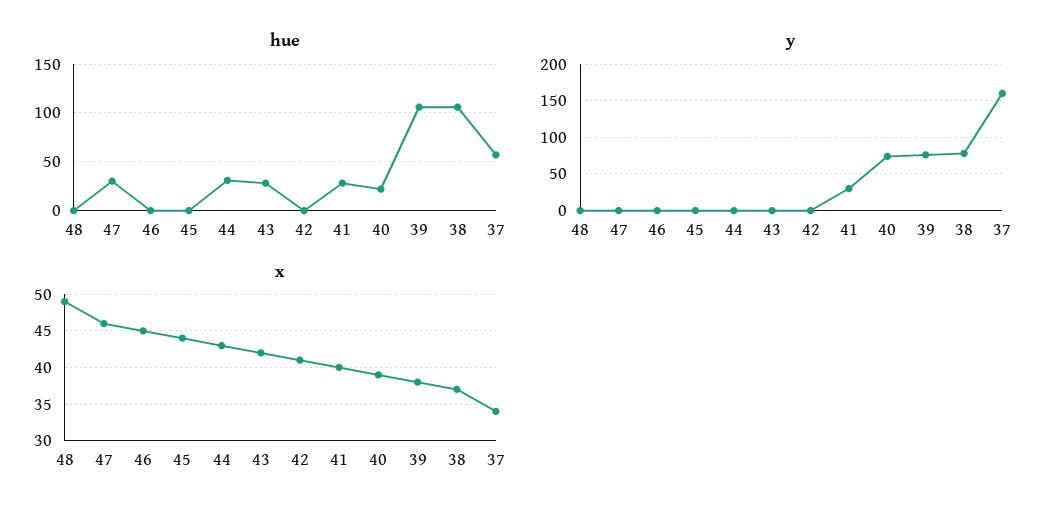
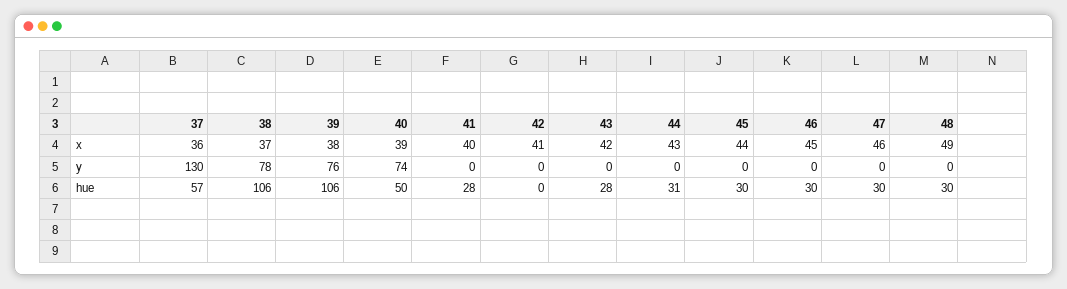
  {
    "hue": {
-     "48": 0,
+     "48": 30,
      "47": 30,
-     "46": 0,
+     "46": 30,
-     "45": 0,
+     "45": 30,
      "44": 31,
      "43": 28,
      "42": 0,
      "41": 28,
-     "40": 20,
+     "40": 50,
      "39": 106,
      "38": 106,
      "37": 57
    },
    "y": {
      "48": 0,
      "47": 0,
      "46": 0,
      "45": 0,
      "44": 0,
      "43": 0,
      "42": 0,
-     "41": 30,
+     "41": 0,
      "40": 74,
      "39": 76,
      "38": 78,
-     "37": 160
+     "37": 130
    },
    "x": {
      "48": 49,
      "47": 46,
      "46": 45,
      "45": 44,
      "44": 43,
      "43": 42,
      "42": 41,
      "41": 40,
      "40": 39,
      "39": 38,
      "38": 37,
-     "37": 34
+     "37": 36
    }
  }

